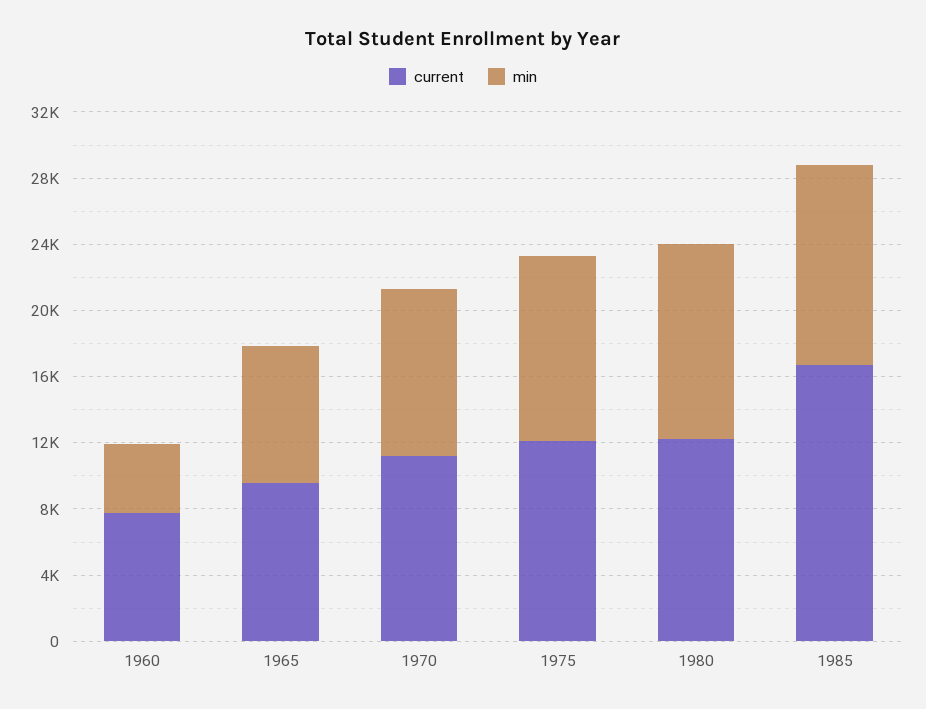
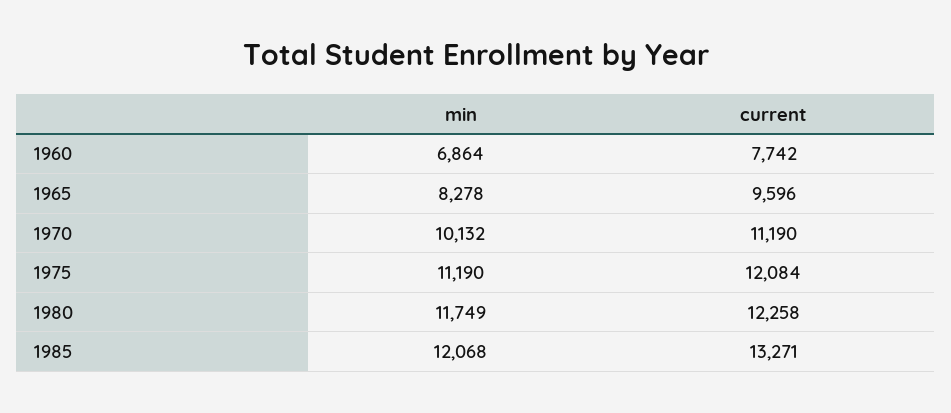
  {
    "current": {
      "1960": 7742,
      "1965": 9596,
      "1970": 11190,
      "1975": 12084,
      "1980": 12258,
-     "1985": 17000
+     "1985": 13271
    },
    "min": {
-     "1960": 4000,
+     "1960": 6864,
      "1965": 8278,
      "1970": 10132,
      "1975": 11190,
      "1980": 11749,
      "1985": 12068
    }
  }

